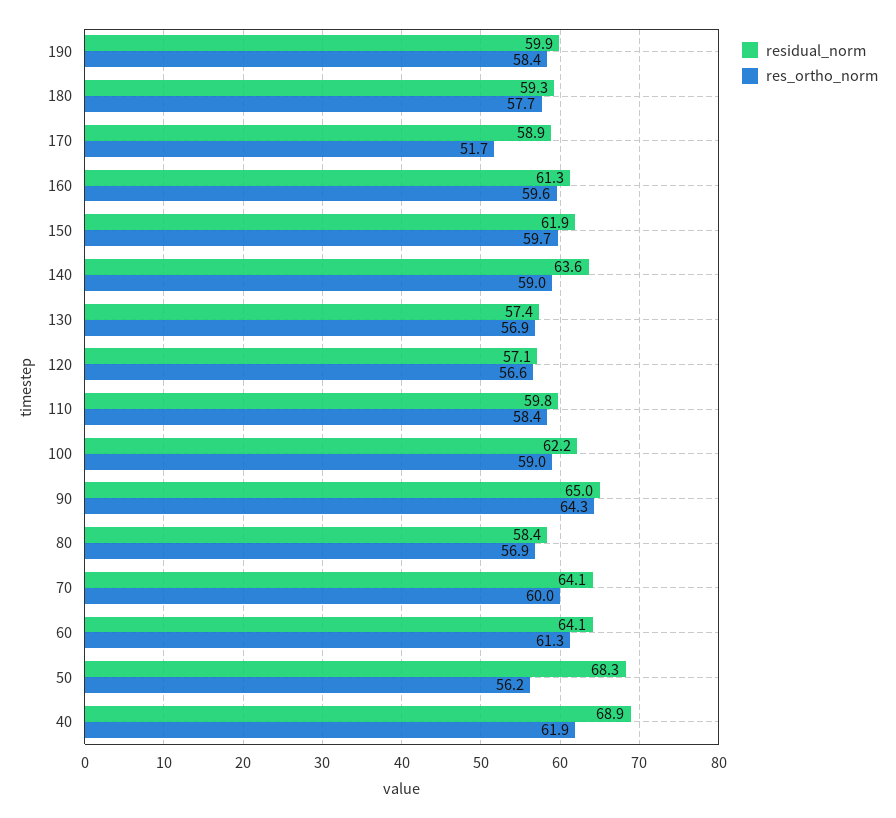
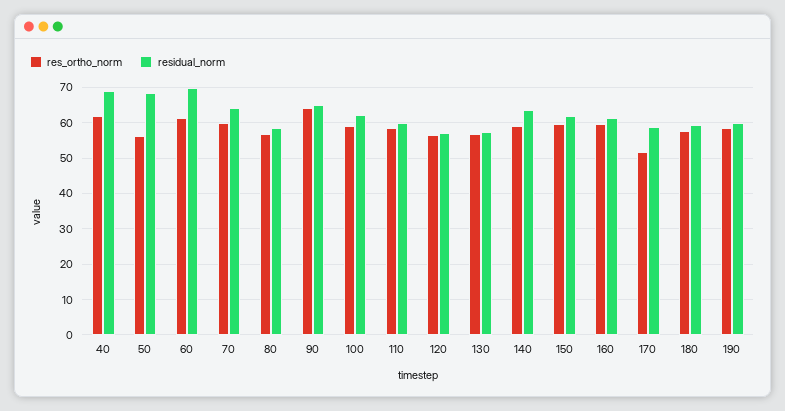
  {
    "residual_norm": {
      "190": 59.9,
      "180": 59.3,
      "170": 58.9,
      "160": 61.3,
      "150": 61.9,
      "140": 63.6,
      "130": 57.4,
      "120": 57.1,
      "110": 59.8,
      "100": 62.2,
      "90": 65,
      "80": 58.4,
      "70": 64.1,
-     "60": 64.1,
+     "60": 70,
      "50": 68.3,
      "40": 68.9
    },
    "res_ortho_norm": {
      "190": 58.4,
      "180": 57.7,
      "170": 51.7,
      "160": 59.6,
      "150": 59.7,
      "140": 59,
      "130": 56.9,
      "120": 56.6,
      "110": 58.4,
      "100": 59,
      "90": 64.3,
      "80": 56.9,
      "70": 60,
      "60": 61.3,
      "50": 56.2,
      "40": 61.9
    }
  }

